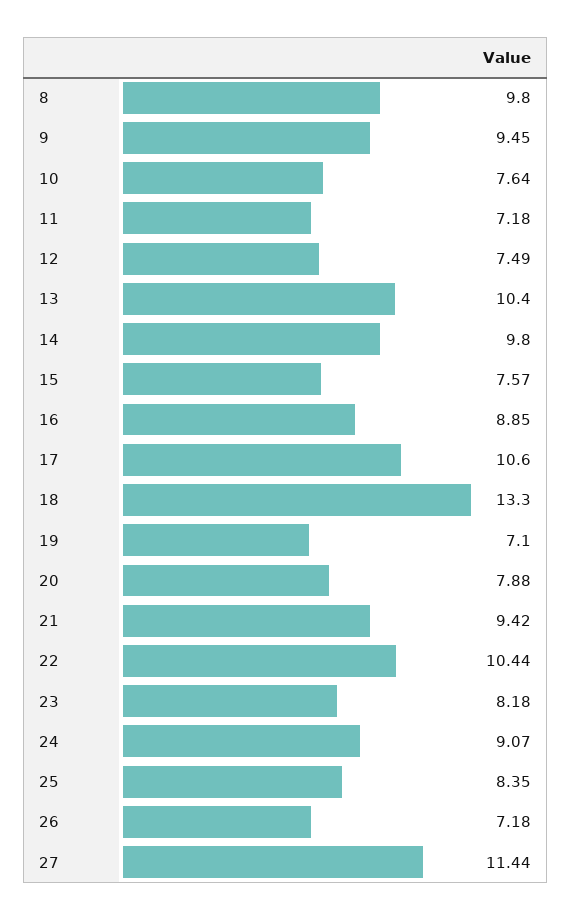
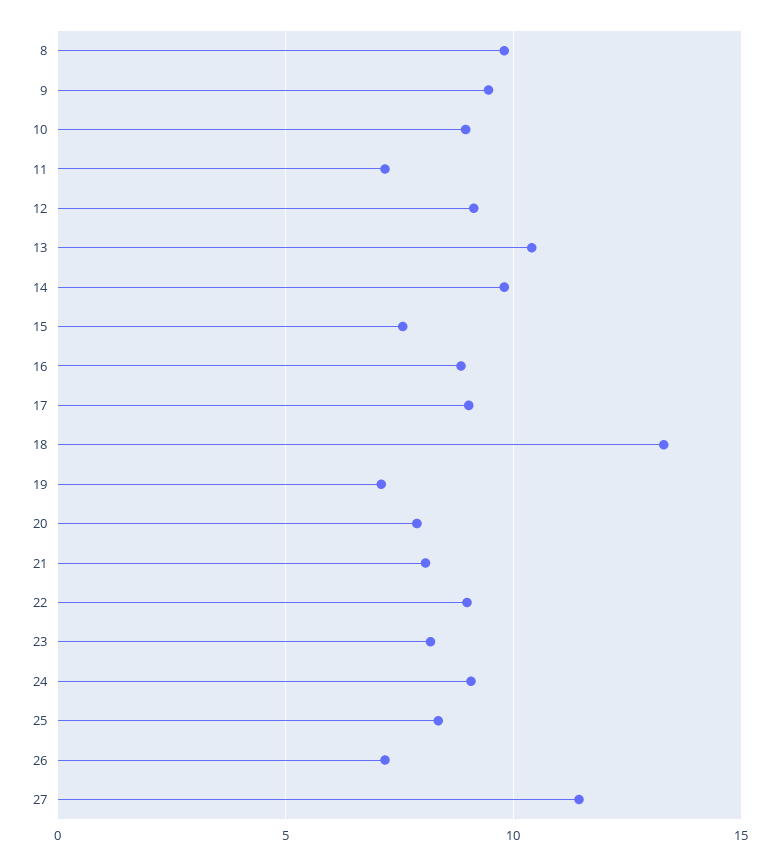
  {
    "8": 9.8,
    "9": 9.45,
-   "10": 7.64,
+   "10": 9,
    "11": 7.18,
-   "12": 7.49,
+   "12": 9,
    "13": 10.4,
    "14": 9.8,
    "15": 7.57,
    "16": 8.85,
-   "17": 10.6,
+   "17": 9,
    "18": 13.3,
    "19": 7.1,
    "20": 7.88,
-   "21": 9.42,
+   "21": 8,
-   "22": 10.44,
+   "22": 9,
    "23": 8.18,
    "24": 9.07,
    "25": 8.35,
    "26": 7.18,
    "27": 11.44
  }

